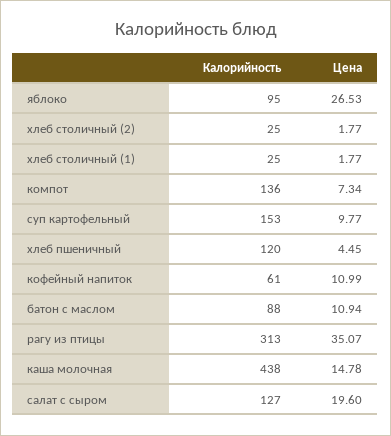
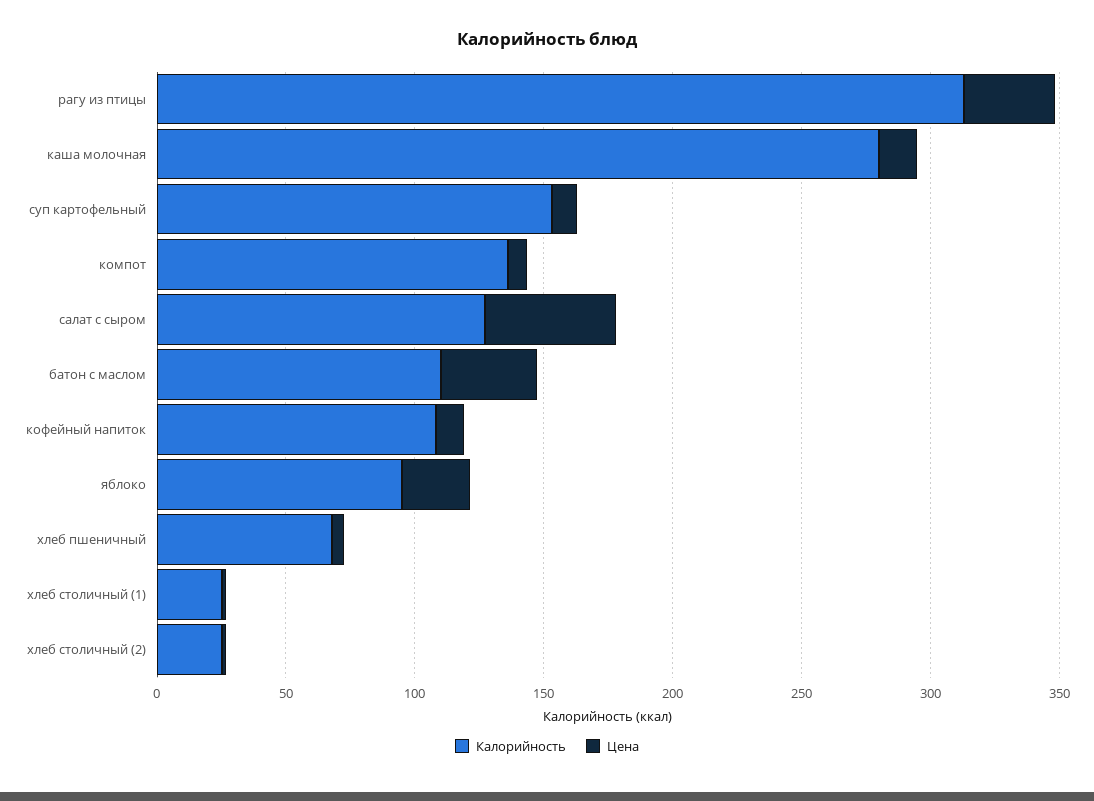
  {
    "Калорийность": {
      "яблоко": 95,
      "хлеб столичный (2)": 25,
      "хлеб столичный (1)": 25,
      "компот": 136,
      "суп картофельный": 153,
-     "хлеб пшеничный": 120,
+     "хлеб пшеничный": 70,
-     "кофейный напиток": 61,
+     "кофейный напиток": 110,
-     "батон с маслом": 88,
+     "батон с маслом": 110,
      "рагу из птицы": 313,
-     "каша молочная": 438,
+     "каша молочная": 280,
      "салат с сыром": 127
    },
    "Цена": {
      "яблоко": 26.53,
      "хлеб столичный (2)": 1.77,
      "хлеб столичный (1)": 1.77,
      "компот": 7.34,
      "суп картофельный": 9.77,
      "хлеб пшеничный": 4.45,
      "кофейный напиток": 10.99,
-     "батон с маслом": 10.94,
+     "батон с маслом": 40,
      "рагу из птицы": 35.07,
      "каша молочная": 14.78,
-     "салат с сыром": 19.6
+     "салат с сыром": 50
    }
  }

